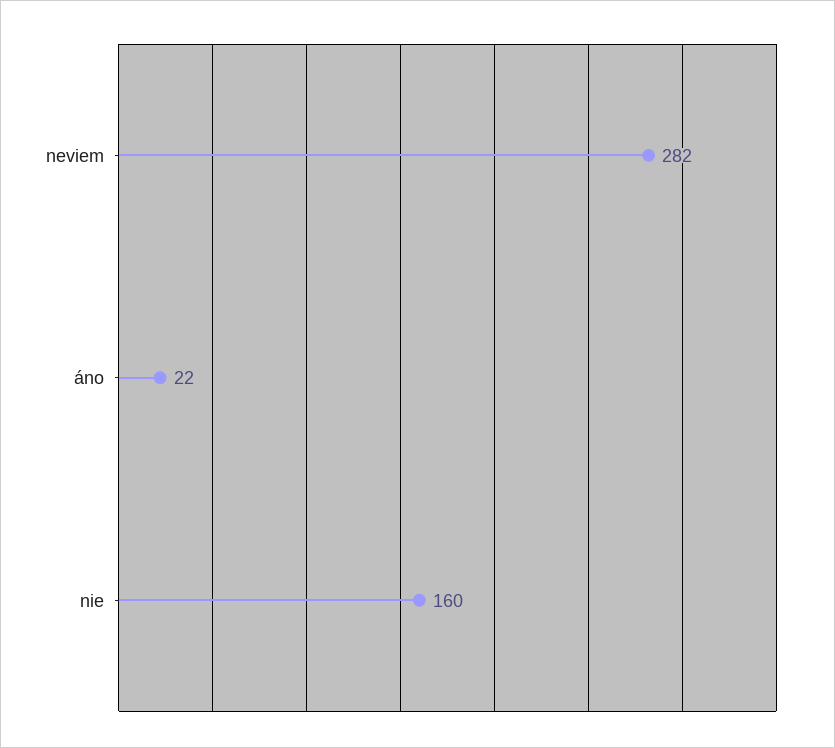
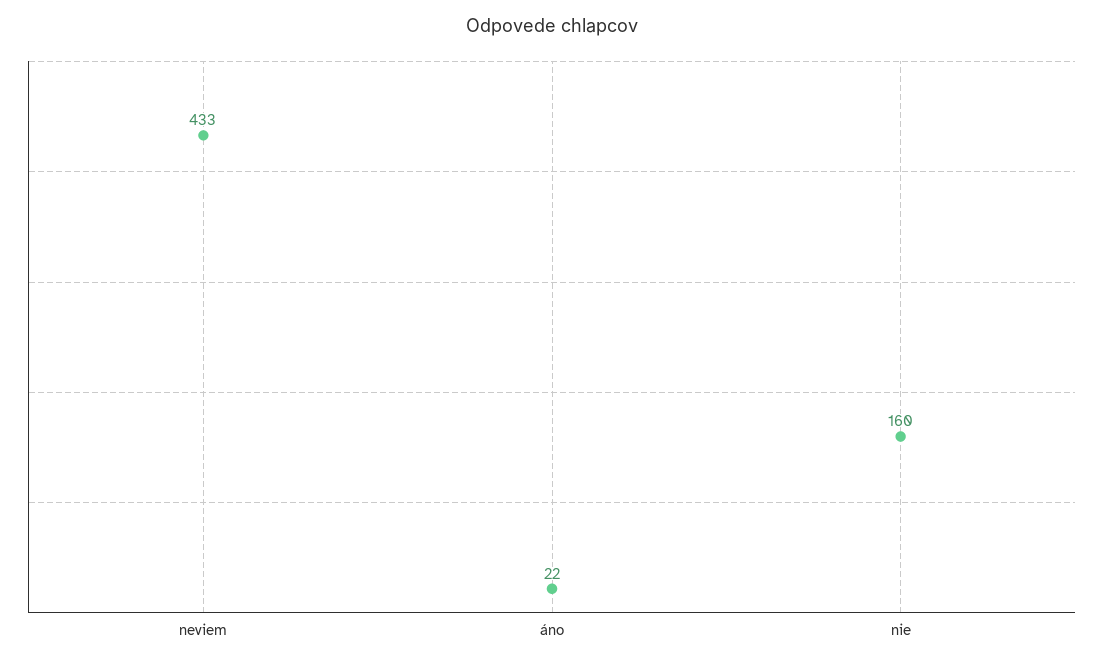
  {
-   "neviem": 282,
+   "neviem": 433,
    "áno": 22,
    "nie": 160
  }

